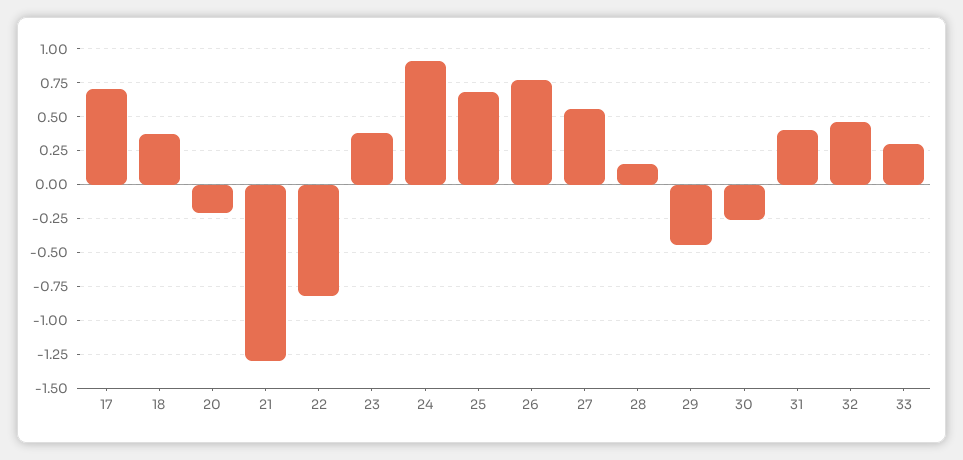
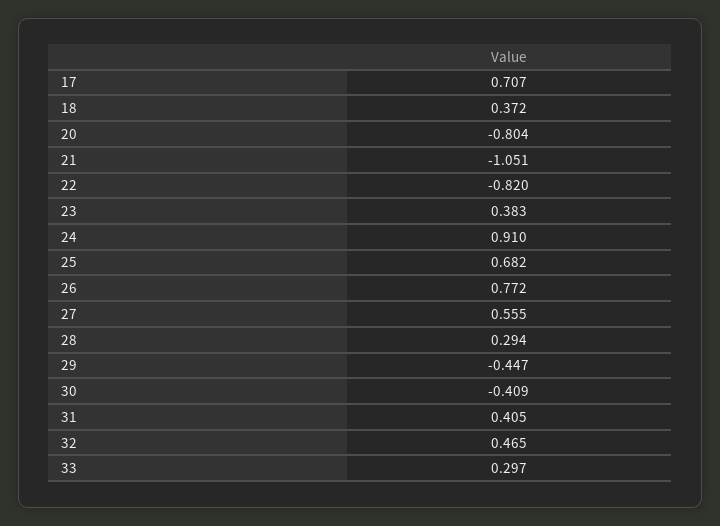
  {
    "17": 0.707,
    "18": 0.372,
-   "20": -0.2,
+   "20": -0.804,
-   "21": -1.3,
+   "21": -1.051,
    "22": -0.82,
    "23": 0.383,
    "24": 0.91,
    "25": 0.682,
    "26": 0.772,
    "27": 0.555,
-   "28": 0.15,
+   "28": 0.294,
    "29": -0.447,
-   "30": -0.25,
+   "30": -0.409,
    "31": 0.405,
    "32": 0.465,
    "33": 0.297
  }

